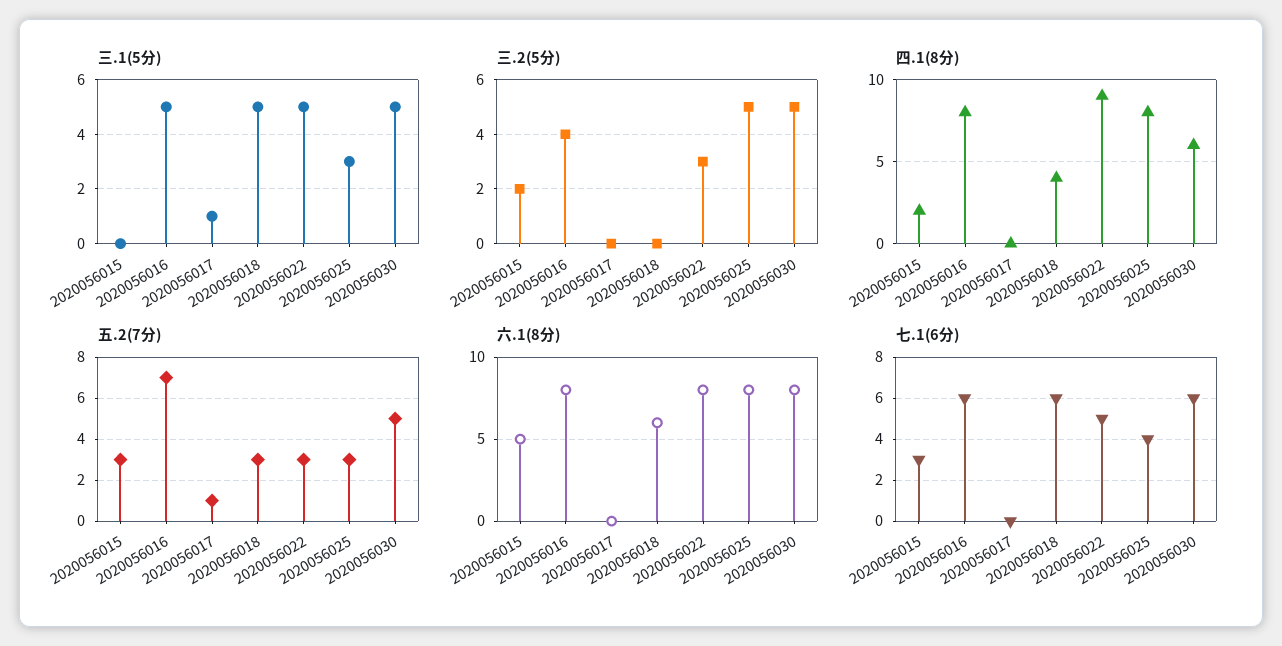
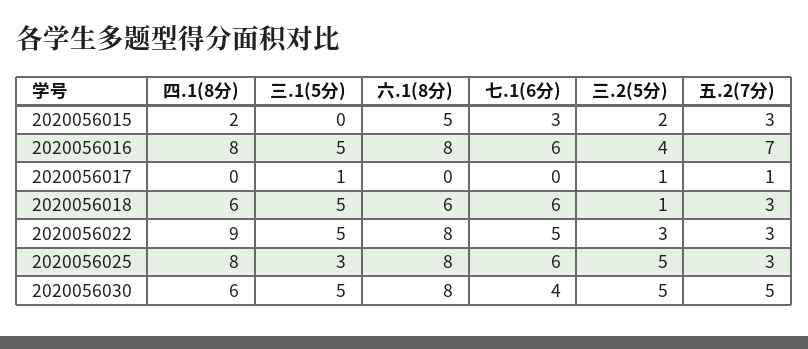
  {
    "三.1(5分)": {
      "2020056015": 0,
      "2020056016": 5,
      "2020056017": 1,
      "2020056018": 5,
      "2020056022": 5,
      "2020056025": 3,
      "2020056030": 5
    },
    "三.2(5分)": {
      "2020056015": 2,
      "2020056016": 4,
-     "2020056017": 0,
+     "2020056017": 1,
-     "2020056018": 0,
+     "2020056018": 1,
      "2020056022": 3,
      "2020056025": 5,
      "2020056030": 5
    },
    "四.1(8分)": {
      "2020056015": 2,
      "2020056016": 8,
      "2020056017": 0,
-     "2020056018": 4,
+     "2020056018": 6,
      "2020056022": 9,
      "2020056025": 8,
      "2020056030": 6
    },
    "五.2(7分)": {
      "2020056015": 3,
      "2020056016": 7,
      "2020056017": 1,
      "2020056018": 3,
      "2020056022": 3,
      "2020056025": 3,
      "2020056030": 5
    },
    "六.1(8分)": {
      "2020056015": 5,
      "2020056016": 8,
      "2020056017": 0,
      "2020056018": 6,
      "2020056022": 8,
      "2020056025": 8,
      "2020056030": 8
    },
    "七.1(6分)": {
      "2020056015": 3,
      "2020056016": 6,
      "2020056017": 0,
      "2020056018": 6,
      "2020056022": 5,
-     "2020056025": 4,
+     "2020056025": 6,
-     "2020056030": 6
+     "2020056030": 4
    }
  }

